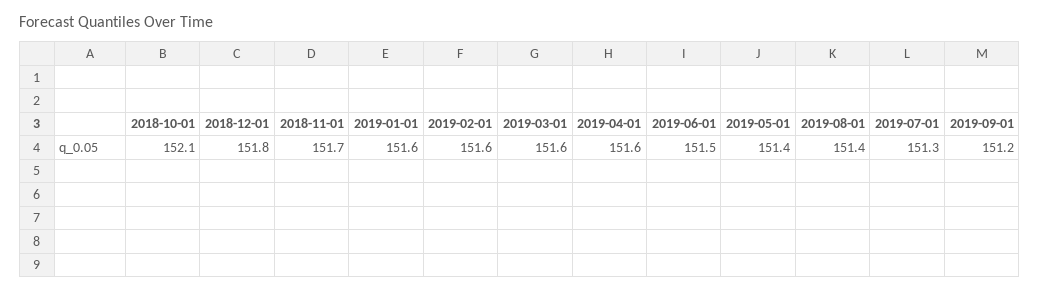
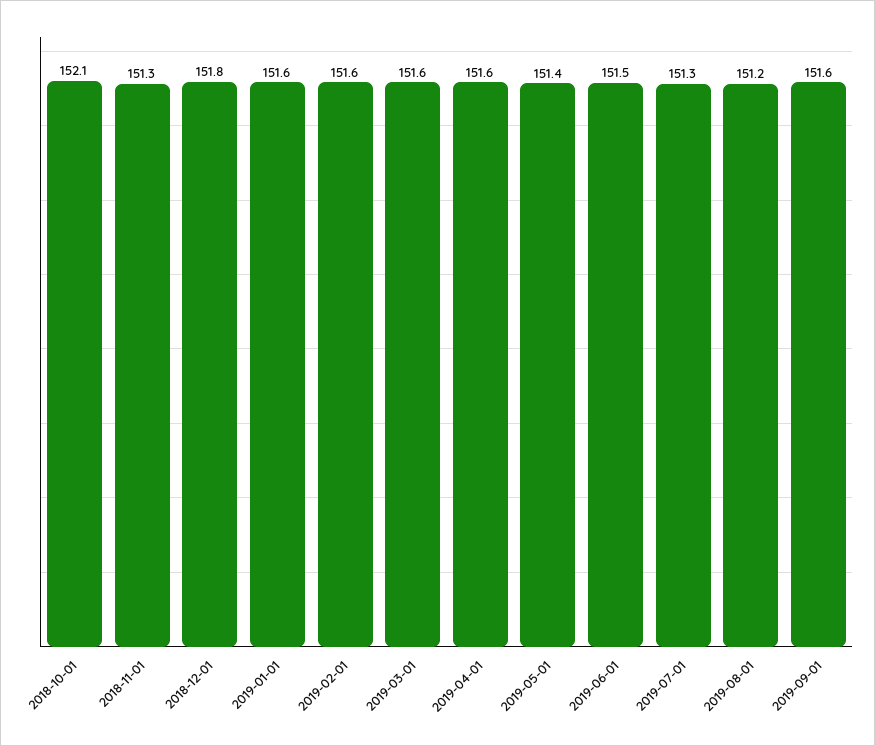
  {
    "2018-10-01": 152.1,
    "2018-12-01": 151.8,
-   "2018-11-01": 151.7,
+   "2018-11-01": 151.3,
    "2019-01-01": 151.6,
    "2019-02-01": 151.6,
    "2019-03-01": 151.6,
    "2019-04-01": 151.6,
    "2019-06-01": 151.5,
    "2019-05-01": 151.4,
-   "2019-08-01": 151.4,
+   "2019-08-01": 151.2,
    "2019-07-01": 151.3,
-   "2019-09-01": 151.2
+   "2019-09-01": 151.6
  }

